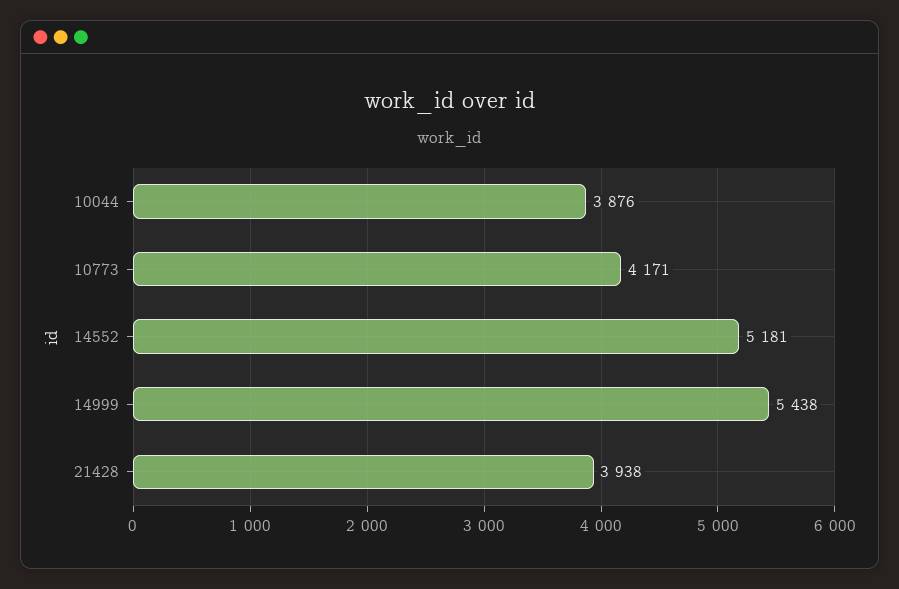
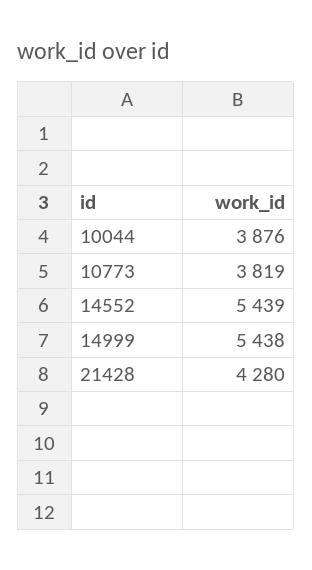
  {
    "10044": 3876,
-   "10773": 4171,
+   "10773": 3819,
-   "14552": 5181,
+   "14552": 5439,
    "14999": 5438,
-   "21428": 3938
+   "21428": 4280
  }

